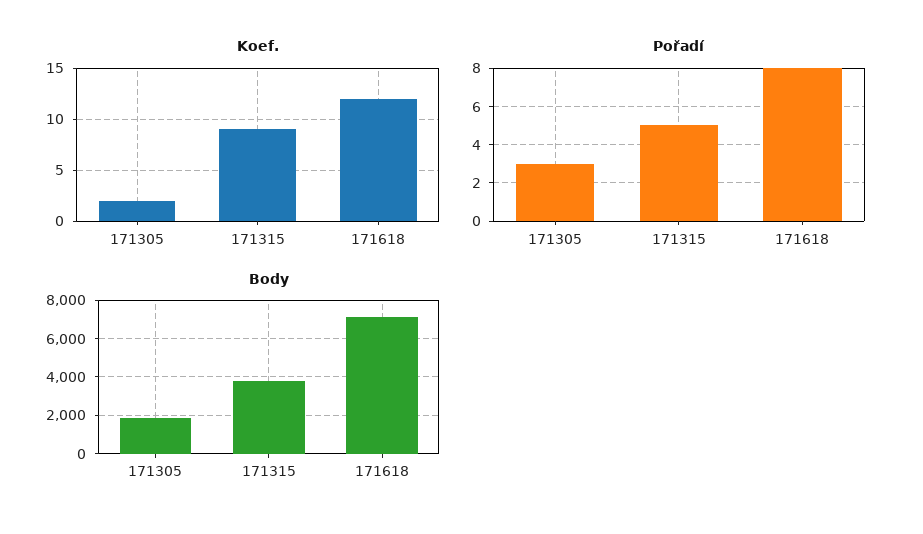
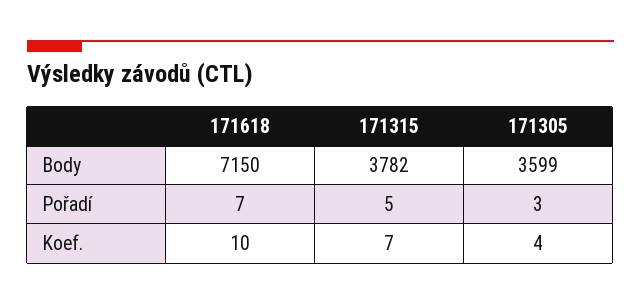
  {
    "Koef.": {
-     "171305": 2,
+     "171305": 4,
-     "171315": 9,
+     "171315": 7,
-     "171618": 12
+     "171618": 10
    },
    "Pořadí": {
      "171305": 3,
      "171315": 5,
-     "171618": 8
+     "171618": 7
    },
    "Body": {
-     "171305": 2000,
+     "171305": 3599,
      "171315": 3782,
      "171618": 7150
    }
  }

